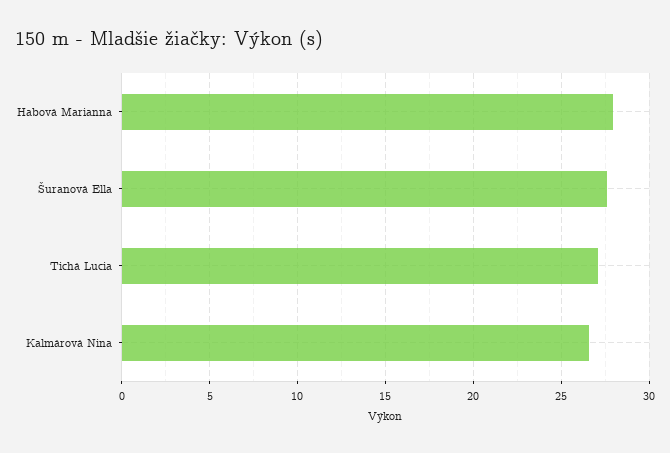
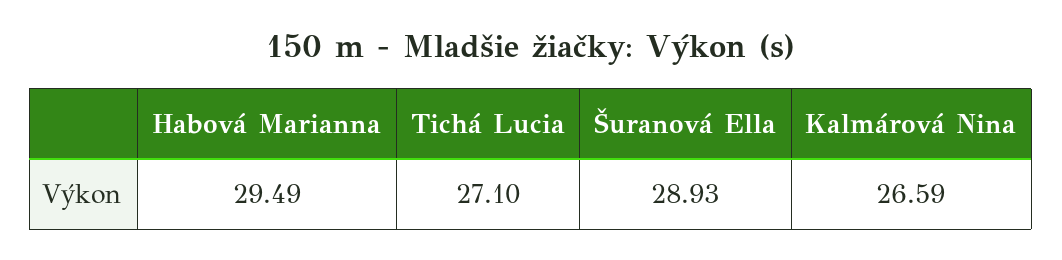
  {
-   "Habová Marianna": 28,
+   "Habová Marianna": 29.49,
-   "Šuranová Ella": 27.5,
+   "Šuranová Ella": 28.93,
    "Tichá Lucia": 27.1,
    "Kalmárová Nina": 26.59
  }

